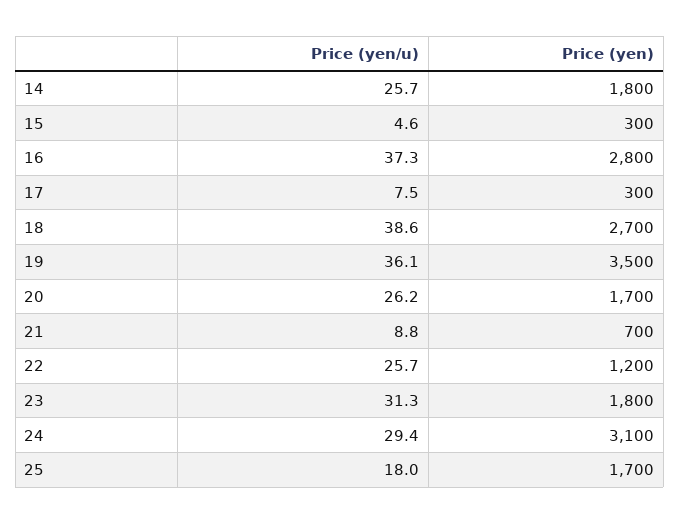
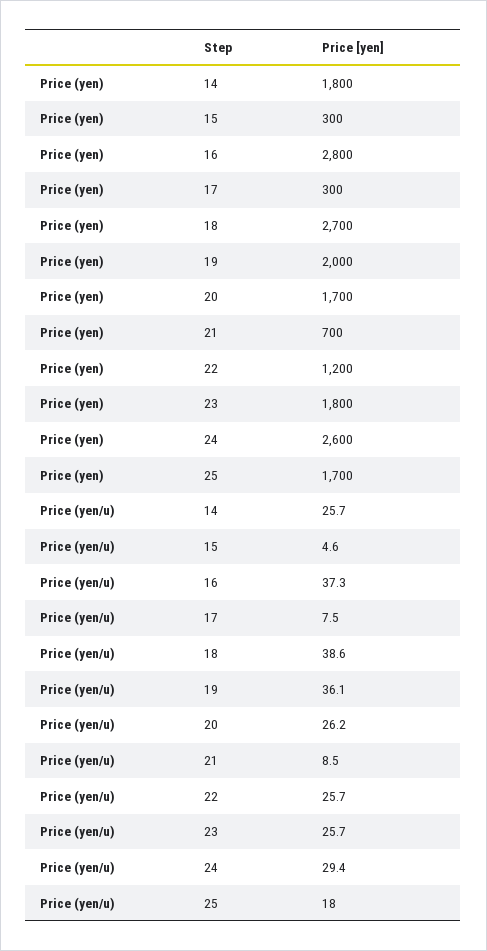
  {
    "Price (yen/u)": {
      "14": 25.7,
      "15": 4.6,
      "16": 37.3,
      "17": 7.5,
      "18": 38.6,
      "19": 36.1,
      "20": 26.2,
-     "21": 8.8,
+     "21": 8.5,
      "22": 25.7,
-     "23": 31.3,
+     "23": 25.7,
      "24": 29.4,
      "25": 18
    },
    "Price (yen)": {
      "14": 1800,
      "15": 300,
      "16": 2800,
      "17": 300,
      "18": 2700,
-     "19": 3500,
+     "19": 2000,
      "20": 1700,
      "21": 700,
      "22": 1200,
      "23": 1800,
-     "24": 3100,
+     "24": 2600,
      "25": 1700
    }
  }

